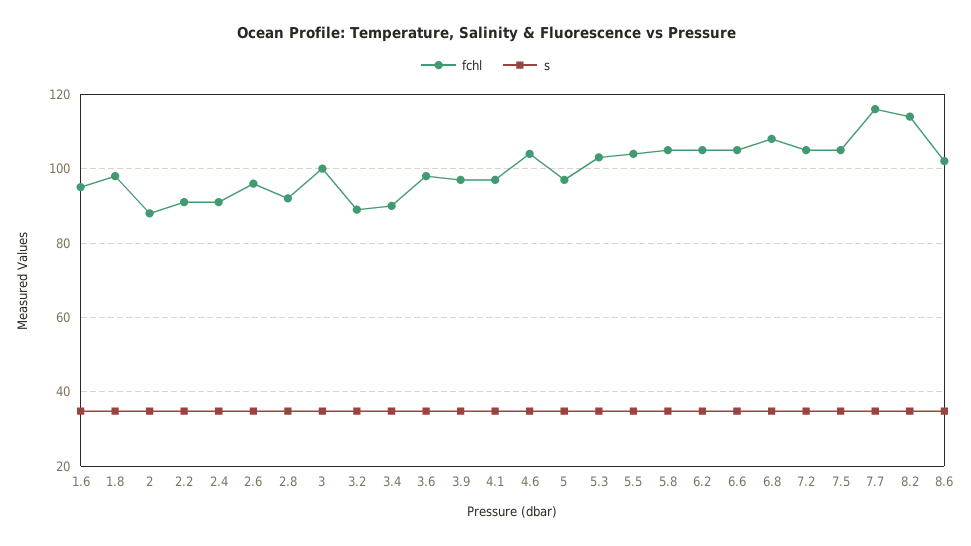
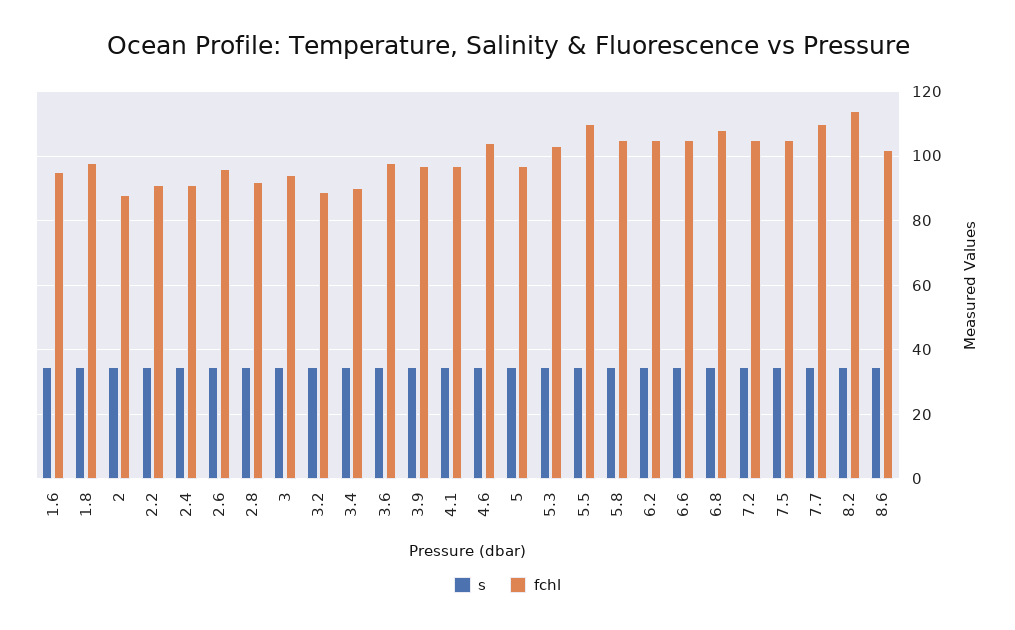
  {
    "fchl": {
      "1.6": 96,
      "1.8": 98,
      "2": 88,
      "2.2": 92,
      "2.4": 92,
      "2.6": 96,
      "2.8": 92,
-     "3": 100,
+     "3": 94,
      "3.2": 90,
      "3.4": 90,
      "3.6": 98,
      "3.9": 98,
      "4.1": 98,
      "4.6": 104,
      "5": 98,
      "5.3": 104,
-     "5.5": 104,
+     "5.5": 110,
      "5.8": 106,
      "6.2": 106,
      "6.6": 106,
      "6.8": 108,
      "7.2": 106,
      "7.5": 106,
-     "7.7": 116,
+     "7.7": 110,
      "8.2": 114,
      "8.6": 102
    },
    "s": {
      "1.6": 34,
      "1.8": 34,
      "2": 34,
      "2.2": 34,
      "2.4": 34,
      "2.6": 34,
      "2.8": 34,
      "3": 34,
      "3.2": 34,
      "3.4": 34,
      "3.6": 34,
      "3.9": 34,
      "4.1": 34,
      "4.6": 34,
      "5": 34,
      "5.3": 34,
      "5.5": 34,
      "5.8": 34,
      "6.2": 34,
      "6.6": 34,
      "6.8": 34,
      "7.2": 34,
      "7.5": 34,
      "7.7": 34,
      "8.2": 34,
      "8.6": 34
    }
  }

